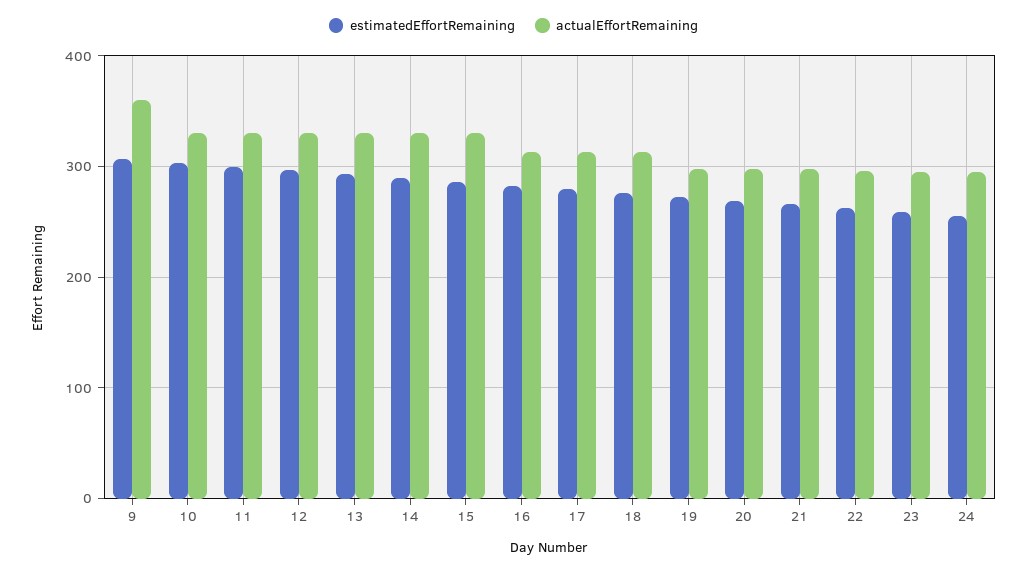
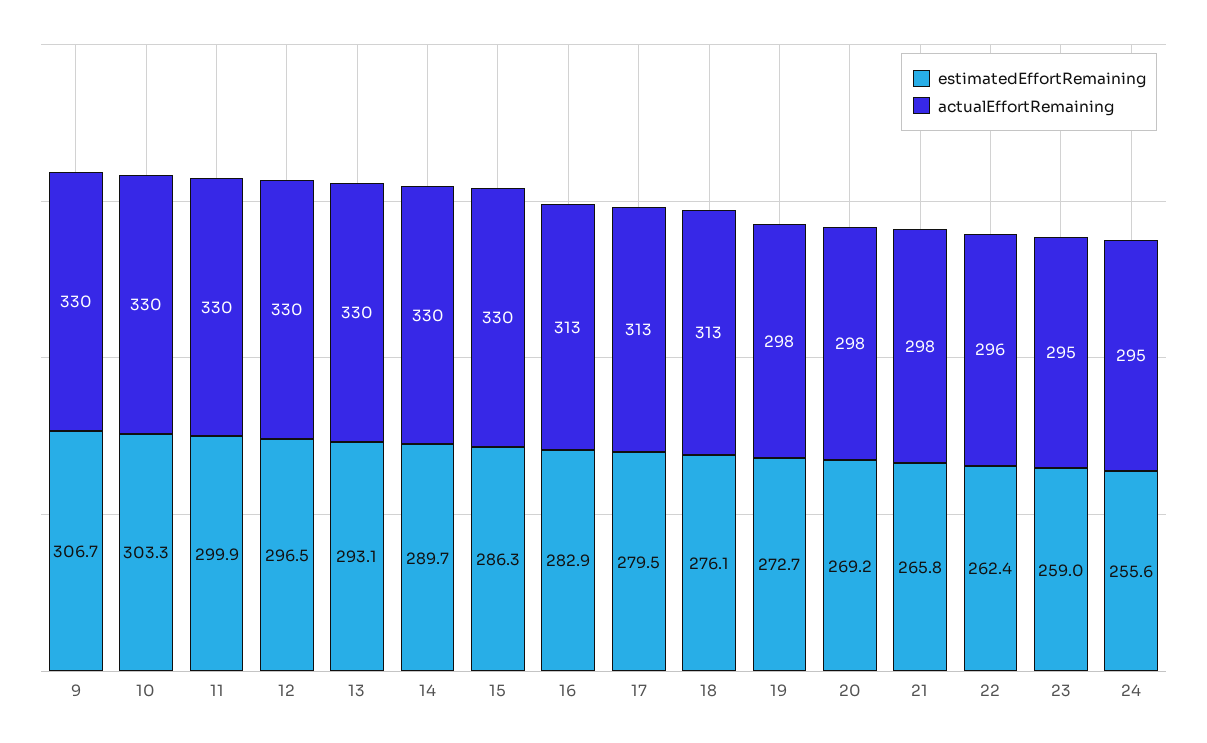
  {
    "estimatedEffortRemaining": {
      "9": 306.7,
      "10": 303.3,
      "11": 299.9,
      "12": 296.5,
      "13": 293.1,
      "14": 289.7,
      "15": 286.3,
      "16": 282.9,
      "17": 279.5,
      "18": 276.1,
      "19": 272.7,
      "20": 269.2,
      "21": 265.8,
      "22": 262.4,
      "23": 259,
      "24": 255.6
    },
    "actualEffortRemaining": {
-     "9": 360,
+     "9": 330,
      "10": 330,
      "11": 330,
      "12": 330,
      "13": 330,
      "14": 330,
      "15": 330,
      "16": 313,
      "17": 313,
      "18": 313,
      "19": 298,
      "20": 298,
      "21": 298,
      "22": 296,
      "23": 295,
      "24": 295
    }
  }

